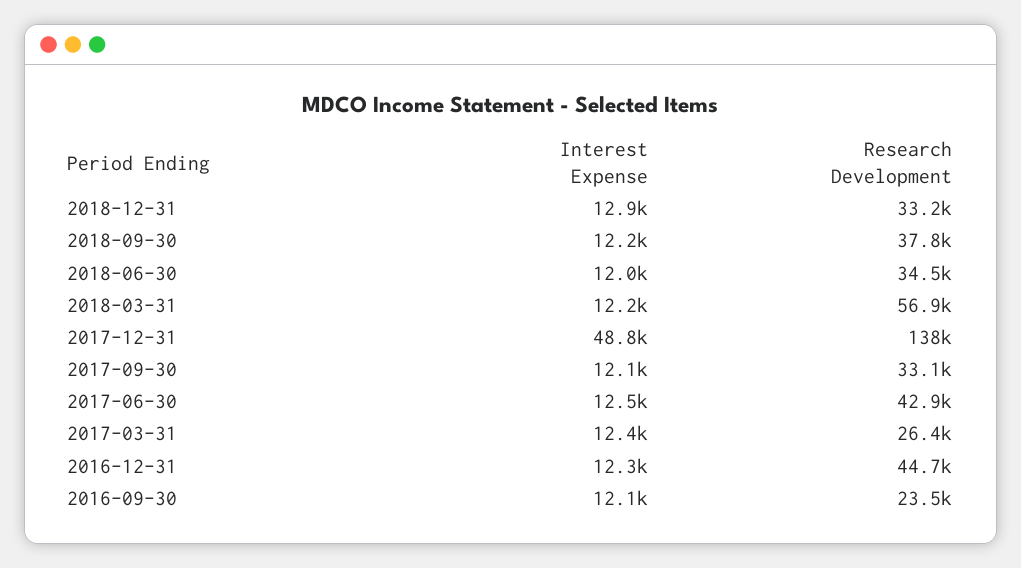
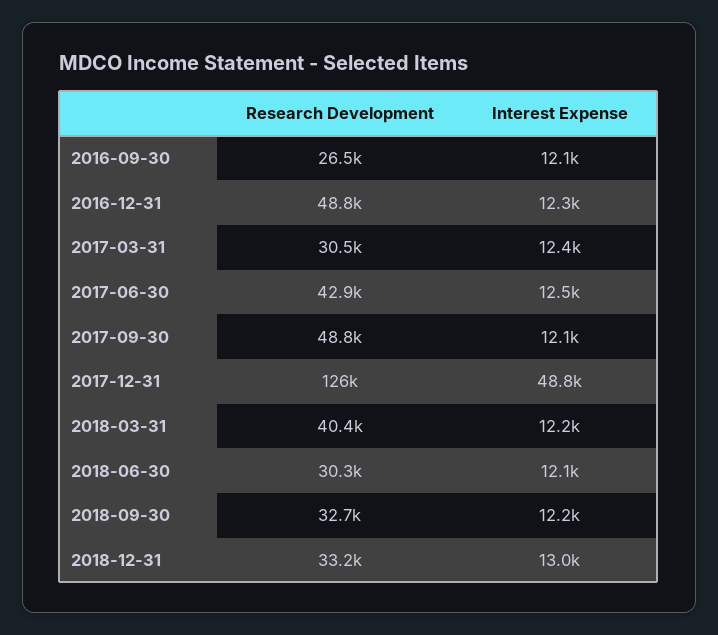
  {
    "Interest Expense": {
-     "2018-12-31": 12900,
+     "2018-12-31": 13000,
      "2018-09-30": 12200,
-     "2018-06-30": 12000,
+     "2018-06-30": 12100,
      "2018-03-31": 12200,
      "2017-12-31": 48800,
      "2017-09-30": 12100,
      "2017-06-30": 12500,
      "2017-03-31": 12400,
      "2016-12-31": 12300,
      "2016-09-30": 12100
    },
    "Research Development": {
      "2018-12-31": 33200,
-     "2018-09-30": 37800,
+     "2018-09-30": 32700,
-     "2018-06-30": 34500,
+     "2018-06-30": 30300,
-     "2018-03-31": 56900,
+     "2018-03-31": 40400,
-     "2017-12-31": 138000,
+     "2017-12-31": 126000,
-     "2017-09-30": 33100,
+     "2017-09-30": 48800,
      "2017-06-30": 42900,
-     "2017-03-31": 26400,
+     "2017-03-31": 30500,
-     "2016-12-31": 44700,
+     "2016-12-31": 48800,
-     "2016-09-30": 23500
+     "2016-09-30": 26500
    }
  }

